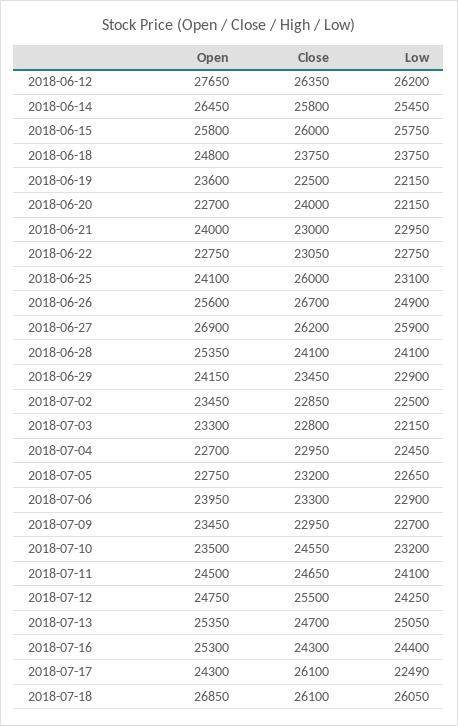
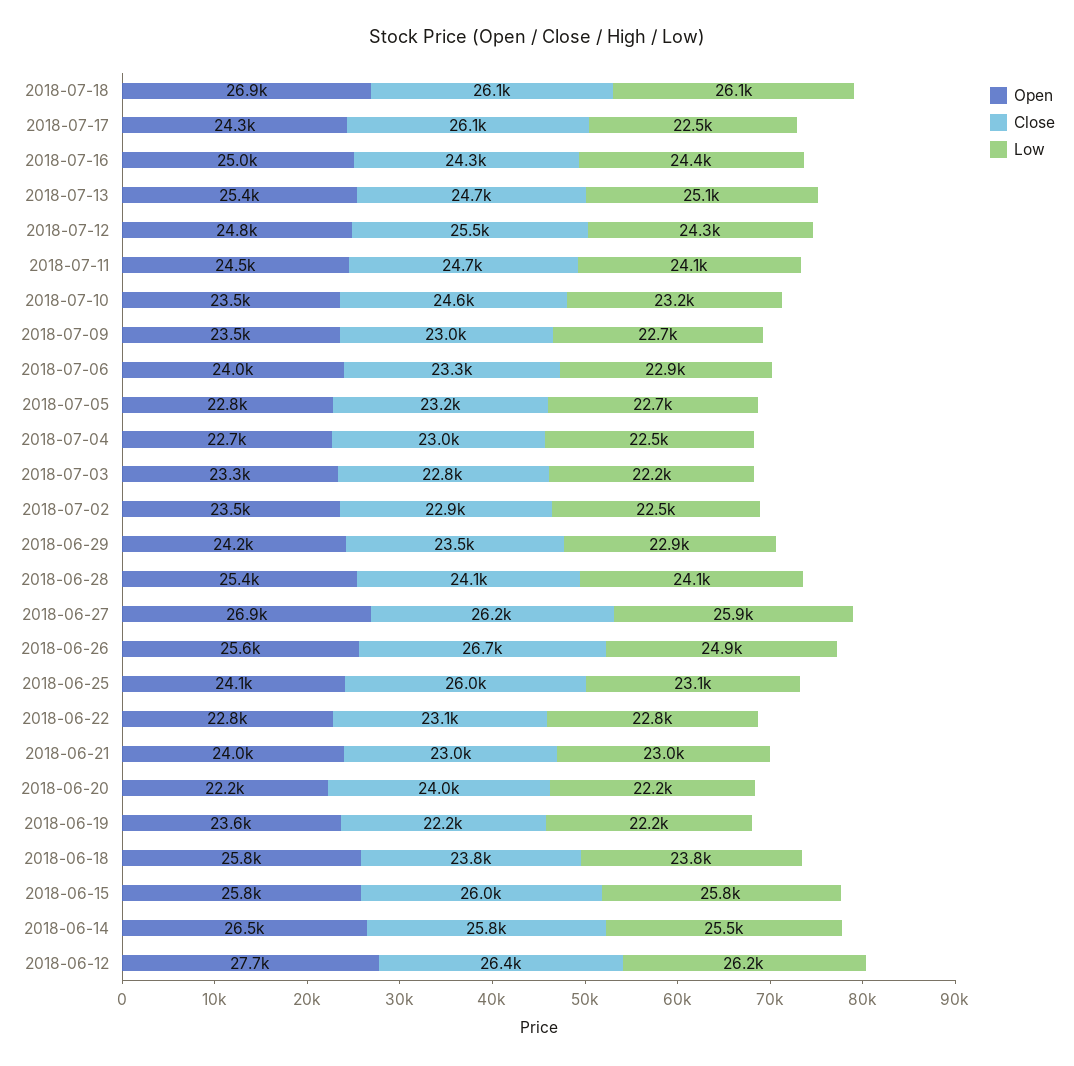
  {
    "Open": {
      "2018-06-12": 27650,
      "2018-06-14": 26450,
      "2018-06-15": 25800,
-     "2018-06-18": 24800,
+     "2018-06-18": 25800,
      "2018-06-19": 23600,
-     "2018-06-20": 22700,
+     "2018-06-20": 22200,
      "2018-06-21": 24000,
      "2018-06-22": 22750,
      "2018-06-25": 24100,
      "2018-06-26": 25600,
      "2018-06-27": 26900,
      "2018-06-28": 25350,
      "2018-06-29": 24150,
      "2018-07-02": 23450,
      "2018-07-03": 23300,
      "2018-07-04": 22700,
      "2018-07-05": 22750,
      "2018-07-06": 23950,
      "2018-07-09": 23450,
      "2018-07-10": 23500,
      "2018-07-11": 24500,
      "2018-07-12": 24750,
      "2018-07-13": 25350,
-     "2018-07-16": 25300,
+     "2018-07-16": 25000,
      "2018-07-17": 24300,
      "2018-07-18": 26850
    },
    "Close": {
      "2018-06-12": 26350,
      "2018-06-14": 25800,
      "2018-06-15": 26000,
      "2018-06-18": 23750,
-     "2018-06-19": 22500,
+     "2018-06-19": 22200,
      "2018-06-20": 24000,
      "2018-06-21": 23000,
      "2018-06-22": 23050,
      "2018-06-25": 26000,
      "2018-06-26": 26700,
      "2018-06-27": 26200,
      "2018-06-28": 24100,
      "2018-06-29": 23450,
      "2018-07-02": 22850,
      "2018-07-03": 22800,
      "2018-07-04": 22950,
      "2018-07-05": 23200,
      "2018-07-06": 23300,
      "2018-07-09": 22950,
      "2018-07-10": 24550,
      "2018-07-11": 24650,
      "2018-07-12": 25500,
      "2018-07-13": 24700,
      "2018-07-16": 24300,
      "2018-07-17": 26100,
      "2018-07-18": 26100
    },
    "Low": {
      "2018-06-12": 26200,
      "2018-06-14": 25450,
      "2018-06-15": 25750,
      "2018-06-18": 23750,
      "2018-06-19": 22150,
      "2018-06-20": 22150,
      "2018-06-21": 22950,
      "2018-06-22": 22750,
      "2018-06-25": 23100,
      "2018-06-26": 24900,
      "2018-06-27": 25900,
      "2018-06-28": 24100,
      "2018-06-29": 22900,
      "2018-07-02": 22500,
      "2018-07-03": 22150,
      "2018-07-04": 22450,
      "2018-07-05": 22650,
      "2018-07-06": 22900,
      "2018-07-09": 22700,
      "2018-07-10": 23200,
      "2018-07-11": 24100,
      "2018-07-12": 24250,
      "2018-07-13": 25050,
      "2018-07-16": 24400,
      "2018-07-17": 22490,
      "2018-07-18": 26050
    }
  }

